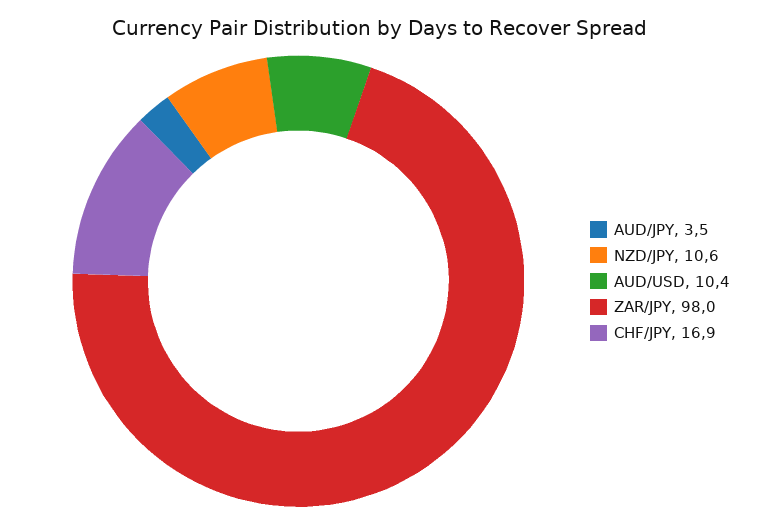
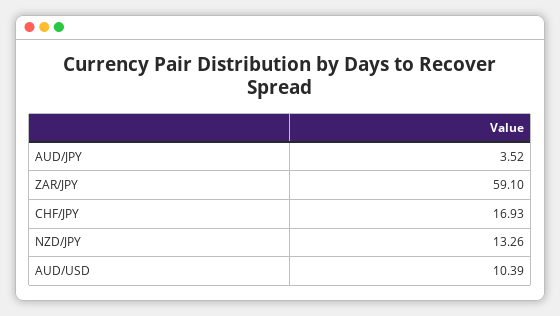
  {
    "AUD/JPY": 3.52,
-   "NZD/JPY": 10.6,
+   "NZD/JPY": 13.26,
    "AUD/USD": 10.39,
-   "ZAR/JPY": 98,
+   "ZAR/JPY": 59.1,
    "CHF/JPY": 16.93
  }

